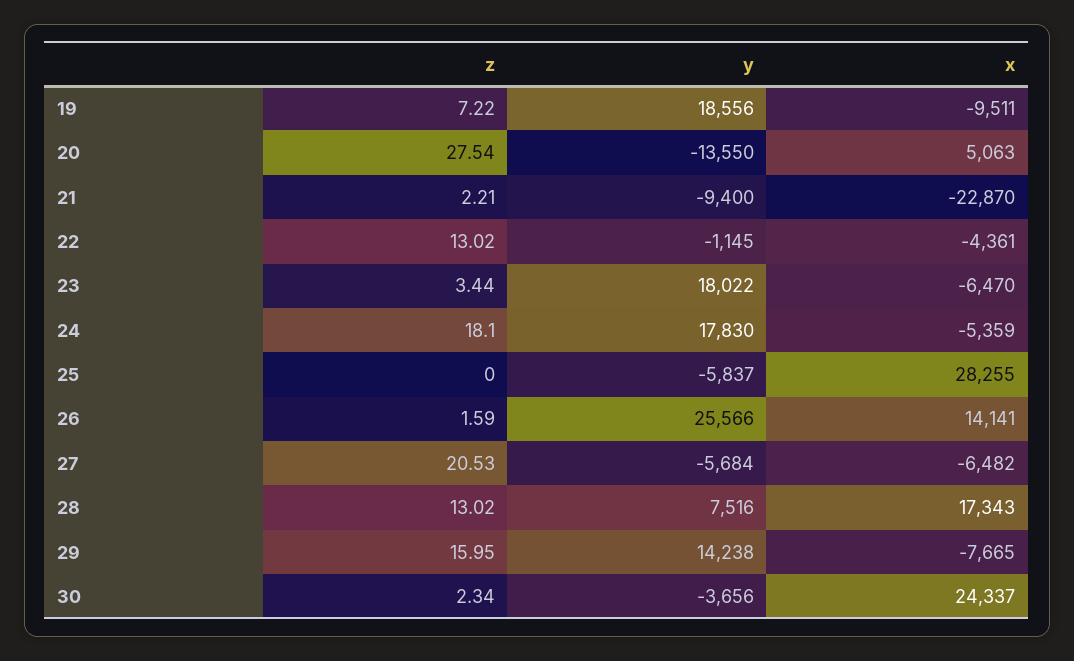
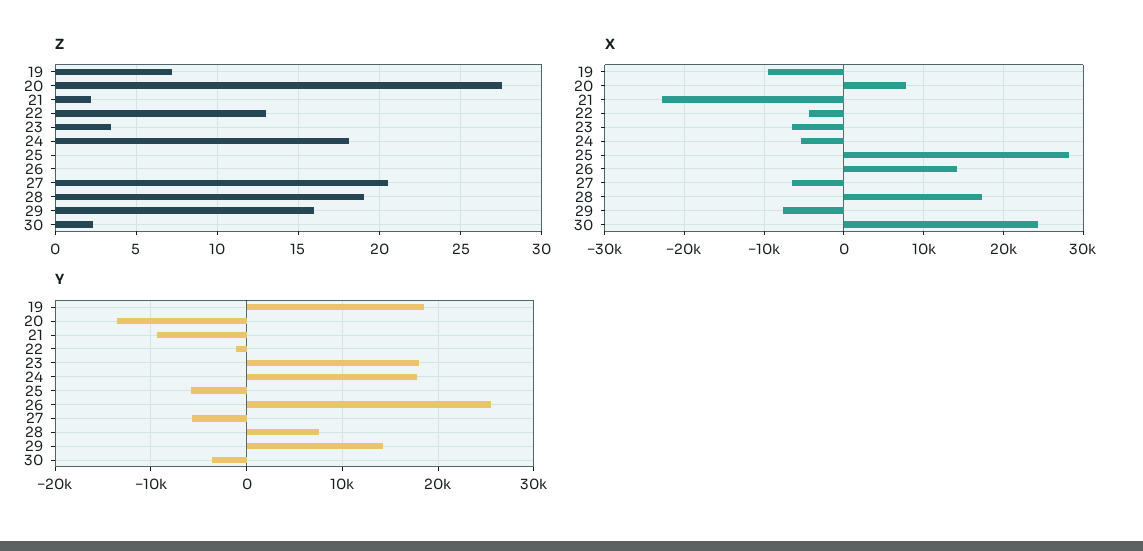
  {
    "z": {
      "19": 7.22,
      "20": 27.54,
      "21": 2.21,
      "22": 13.02,
      "23": 3.44,
      "24": 18.1,
      "25": 0,
-     "26": 1.59,
+     "26": 0,
      "27": 20.53,
-     "28": 13.02,
+     "28": 19,
      "29": 15.95,
      "30": 2.34
    },
    "y": {
      "19": 18556,
      "20": -13550,
      "21": -9400,
      "22": -1145,
      "23": 18022,
      "24": 17830,
      "25": -5837,
      "26": 25566,
      "27": -5684,
      "28": 7516,
      "29": 14238,
      "30": -3656
    },
    "x": {
      "19": -9511,
-     "20": 5063,
+     "20": 8000,
      "21": -22870,
      "22": -4361,
      "23": -6470,
      "24": -5359,
      "25": 28255,
      "26": 14141,
      "27": -6482,
      "28": 17343,
      "29": -7665,
      "30": 24337
    }
  }

